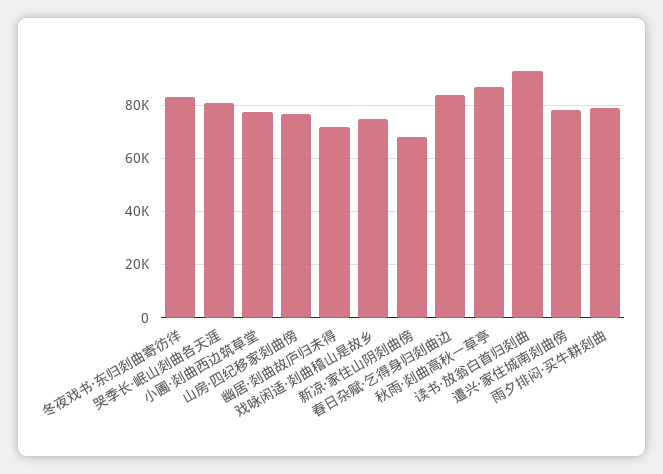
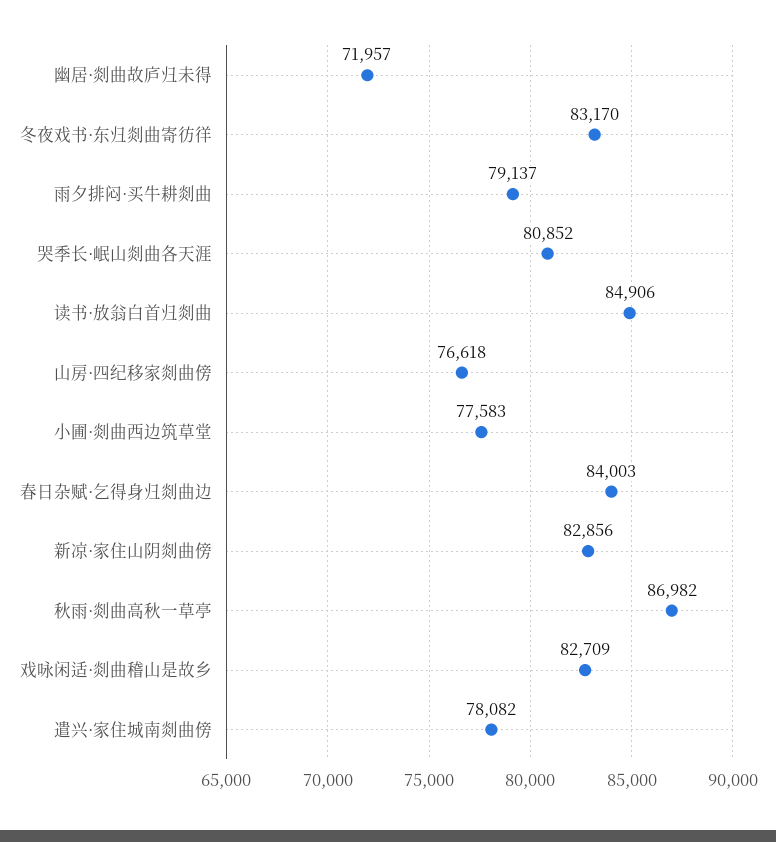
  {
    "冬夜戏书·东归剡曲寄彷徉": 83170,
    "哭季长·岷山剡曲各天涯": 80852,
    "小圃·剡曲西边筑草堂": 77583,
    "山房·四纪移家剡曲傍": 76618,
    "幽居·剡曲故庐归未得": 71957,
-   "戏咏闲适·剡曲稽山是故乡": 75000,
+   "戏咏闲适·剡曲稽山是故乡": 82709,
-   "新凉·家住山阴剡曲傍": 67500,
+   "新凉·家住山阴剡曲傍": 82856,
    "春日杂赋·乞得身归剡曲边": 84003,
    "秋雨·剡曲高秋一草亭": 86982,
-   "读书·放翁白首归剡曲": 92500,
+   "读书·放翁白首归剡曲": 84906,
    "遣兴·家住城南剡曲傍": 78082,
    "雨夕排闷·买牛耕剡曲": 79137
  }

